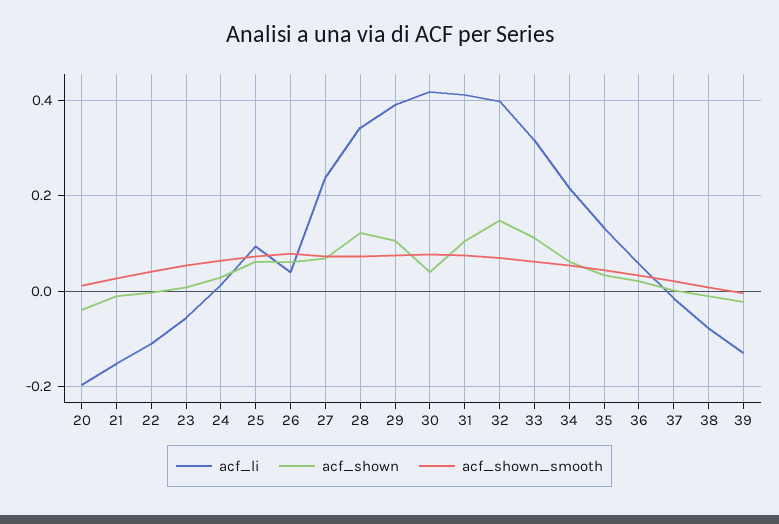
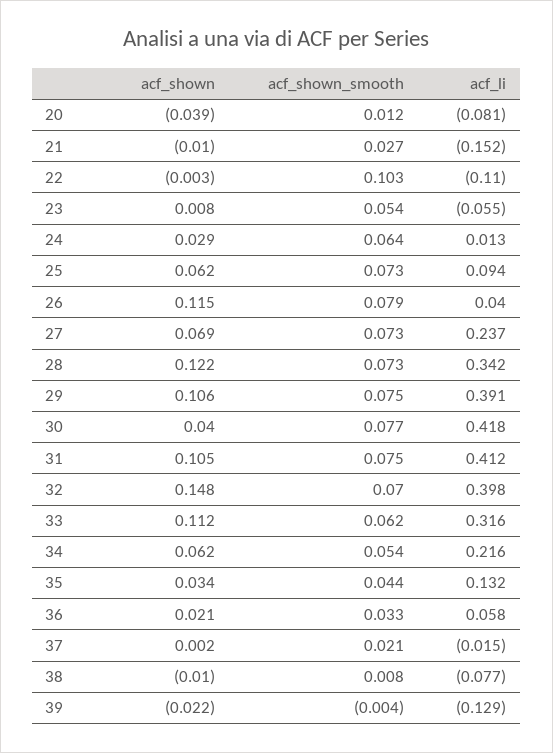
  {
    "acf_li": {
-     "20": -0.2,
+     "20": -0.081,
      "21": -0.152,
      "22": -0.11,
      "23": -0.055,
      "24": 0.013,
      "25": 0.094,
      "26": 0.04,
      "27": 0.237,
      "28": 0.342,
      "29": 0.391,
      "30": 0.418,
      "31": 0.412,
      "32": 0.398,
      "33": 0.316,
      "34": 0.216,
      "35": 0.132,
      "36": 0.058,
      "37": -0.015,
      "38": -0.077,
      "39": -0.129
    },
    "acf_shown": {
      "20": -0.039,
      "21": -0.01,
      "22": -0.003,
      "23": 0.008,
      "24": 0.029,
      "25": 0.062,
-     "26": 0.06,
+     "26": 0.115,
      "27": 0.069,
      "28": 0.122,
      "29": 0.106,
      "30": 0.04,
      "31": 0.105,
      "32": 0.148,
      "33": 0.112,
      "34": 0.062,
      "35": 0.034,
      "36": 0.021,
      "37": 0.002,
      "38": -0.01,
      "39": -0.022
    },
    "acf_shown_smooth": {
      "20": 0.012,
      "21": 0.027,
-     "22": 0.04,
+     "22": 0.103,
      "23": 0.054,
      "24": 0.064,
      "25": 0.073,
      "26": 0.079,
      "27": 0.073,
      "28": 0.073,
      "29": 0.075,
      "30": 0.077,
      "31": 0.075,
      "32": 0.07,
      "33": 0.062,
      "34": 0.054,
      "35": 0.044,
      "36": 0.033,
      "37": 0.021,
      "38": 0.008,
      "39": -0.004
    }
  }

